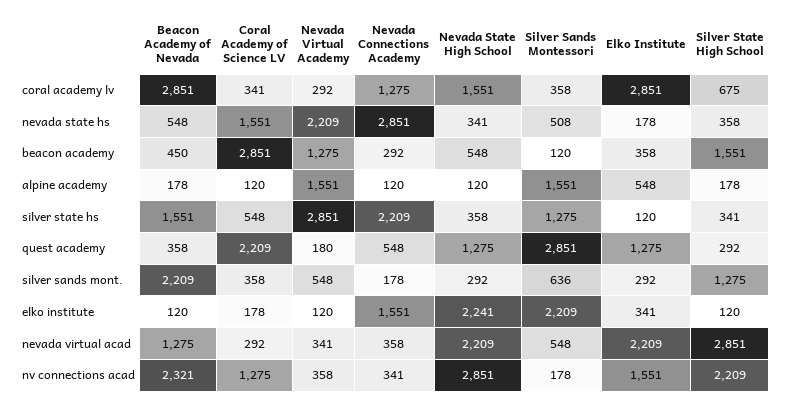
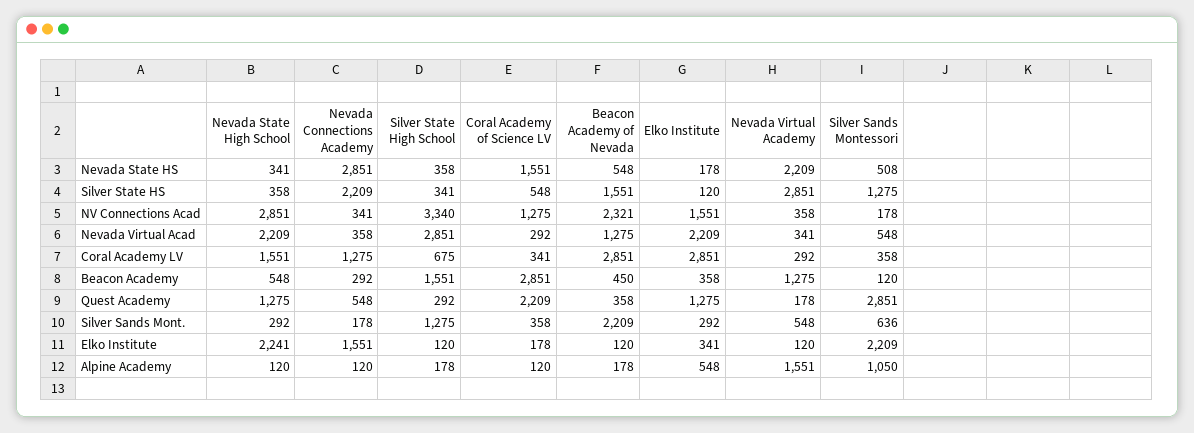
  {
    "Beacon Academy of Nevada": {
      "coral academy lv": 2851,
      "nevada state hs": 548,
      "beacon academy": 450,
      "alpine academy": 178,
      "silver state hs": 1551,
      "quest academy": 358,
      "silver sands mont.": 2209,
      "elko institute": 120,
      "nevada virtual acad": 1275,
      "nv connections acad": 2321
    },
    "Coral Academy of Science LV": {
      "coral academy lv": 341,
      "nevada state hs": 1551,
      "beacon academy": 2851,
      "alpine academy": 120,
      "silver state hs": 548,
      "quest academy": 2209,
      "silver sands mont.": 358,
      "elko institute": 178,
      "nevada virtual acad": 292,
      "nv connections acad": 1275
    },
    "Nevada Virtual Academy": {
      "coral academy lv": 292,
      "nevada state hs": 2209,
      "beacon academy": 1275,
      "alpine academy": 1551,
      "silver state hs": 2851,
-     "quest academy": 180,
+     "quest academy": 178,
      "silver sands mont.": 548,
      "elko institute": 120,
      "nevada virtual acad": 341,
      "nv connections acad": 358
    },
    "Nevada Connections Academy": {
      "coral academy lv": 1275,
      "nevada state hs": 2851,
      "beacon academy": 292,
      "alpine academy": 120,
      "silver state hs": 2209,
      "quest academy": 548,
      "silver sands mont.": 178,
      "elko institute": 1551,
      "nevada virtual acad": 358,
      "nv connections acad": 341
    },
    "Nevada State High School": {
      "coral academy lv": 1551,
      "nevada state hs": 341,
      "beacon academy": 548,
      "alpine academy": 120,
      "silver state hs": 358,
      "quest academy": 1275,
      "silver sands mont.": 292,
      "elko institute": 2241,
      "nevada virtual acad": 2209,
      "nv connections acad": 2851
    },
    "Silver Sands Montessori": {
      "coral academy lv": 358,
      "nevada state hs": 508,
      "beacon academy": 120,
-     "alpine academy": 1551,
+     "alpine academy": 1050,
      "silver state hs": 1275,
      "quest academy": 2851,
      "silver sands mont.": 636,
      "elko institute": 2209,
      "nevada virtual acad": 548,
      "nv connections acad": 178
    },
    "Elko Institute": {
      "coral academy lv": 2851,
      "nevada state hs": 178,
      "beacon academy": 358,
      "alpine academy": 548,
      "silver state hs": 120,
      "quest academy": 1275,
      "silver sands mont.": 292,
      "elko institute": 341,
      "nevada virtual acad": 2209,
      "nv connections acad": 1551
    },
    "Silver State High School": {
      "coral academy lv": 675,
      "nevada state hs": 358,
      "beacon academy": 1551,
      "alpine academy": 178,
      "silver state hs": 341,
      "quest academy": 292,
      "silver sands mont.": 1275,
      "elko institute": 120,
      "nevada virtual acad": 2851,
-     "nv connections acad": 2209
+     "nv connections acad": 3340
    }
  }

